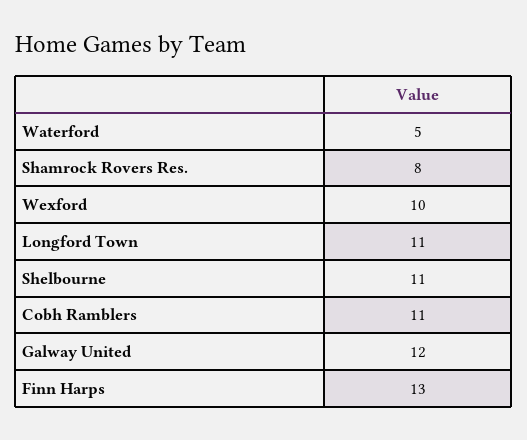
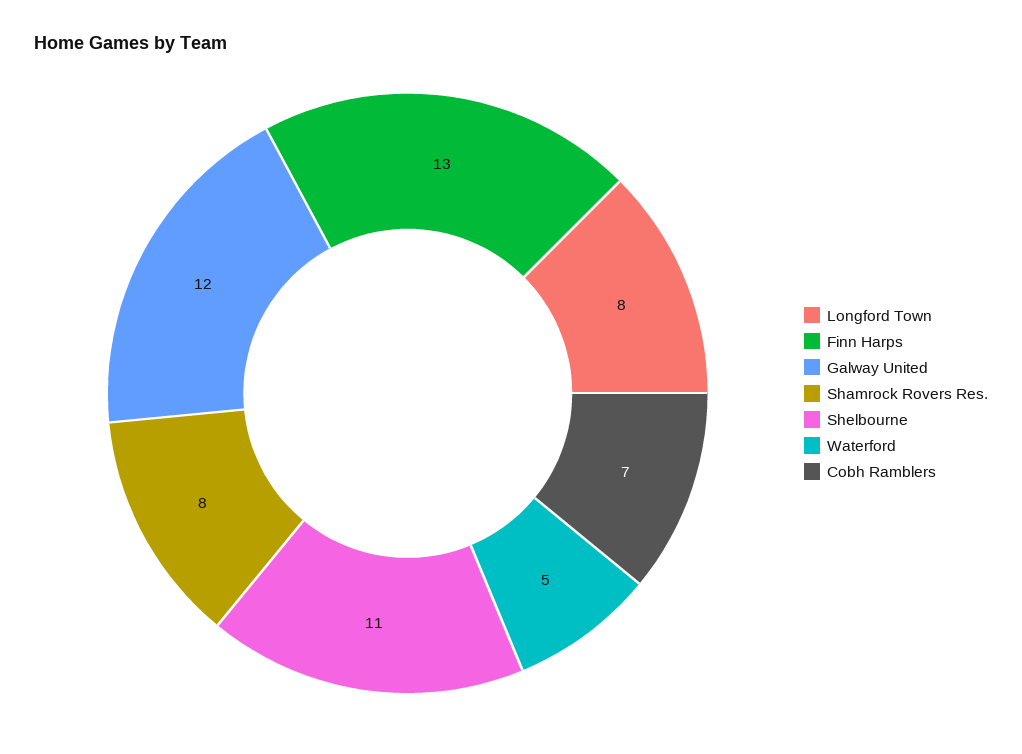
  {
    "Waterford": 5,
    "Shamrock Rovers Res.": 8,
-   "Wexford": 10,
-   "Longford Town": 11,
+   "Longford Town": 8,
    "Shelbourne": 11,
-   "Cobh Ramblers": 11,
+   "Cobh Ramblers": 7,
    "Galway United": 12,
    "Finn Harps": 13
  }

